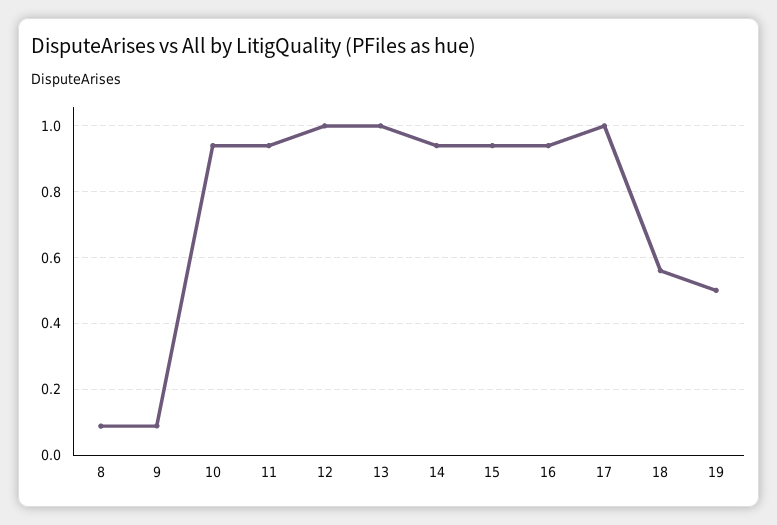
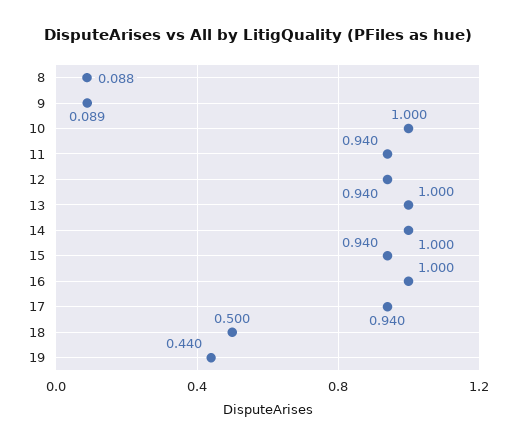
  {
    "8": 0.088,
    "9": 0.089,
-   "10": 0.94,
+   "10": 1,
    "11": 0.94,
-   "12": 1,
+   "12": 0.94,
    "13": 1,
-   "14": 0.94,
+   "14": 1,
    "15": 0.94,
-   "16": 0.94,
+   "16": 1,
-   "17": 1,
+   "17": 0.94,
-   "18": 0.56,
+   "18": 0.5,
-   "19": 0.5
+   "19": 0.44
  }

